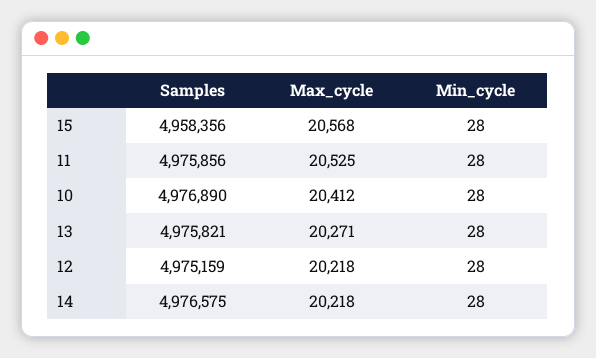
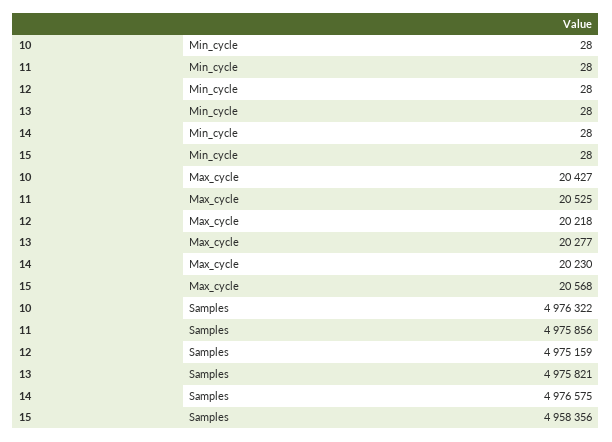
  {
    "Samples": {
      "15": 4958356,
      "11": 4975856,
-     "10": 4976890,
+     "10": 4976322,
      "13": 4975821,
      "12": 4975159,
      "14": 4976575
    },
    "Max_cycle": {
      "15": 20568,
      "11": 20525,
-     "10": 20412,
+     "10": 20427,
-     "13": 20271,
+     "13": 20277,
      "12": 20218,
-     "14": 20218
+     "14": 20230
    },
    "Min_cycle": {
      "15": 28,
      "11": 28,
      "10": 28,
      "13": 28,
      "12": 28,
      "14": 28
    }
  }

